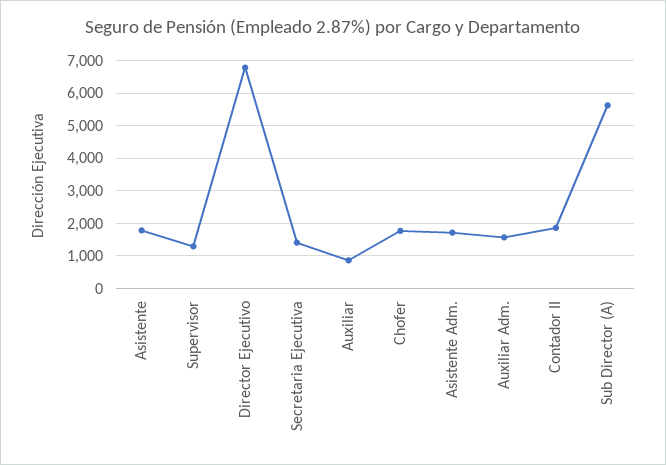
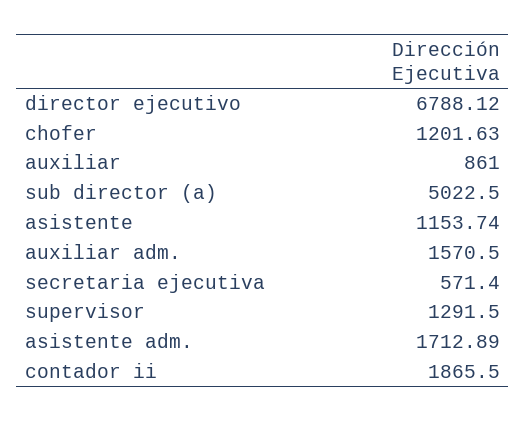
  {
-   "Asistente": 1800,
+   "Asistente": 1153.74,
    "Supervisor": 1291.5,
    "Director Ejecutivo": 6788.12,
-   "Secretaria Ejecutiva": 1400,
+   "Secretaria Ejecutiva": 571.4,
    "Auxiliar": 861,
-   "Chofer": 1800,
+   "Chofer": 1201.63,
    "Asistente Adm.": 1712.89,
    "Auxiliar Adm.": 1570.5,
    "Contador II": 1865.5,
-   "Sub Director (A)": 5600
+   "Sub Director (A)": 5022.5
  }

